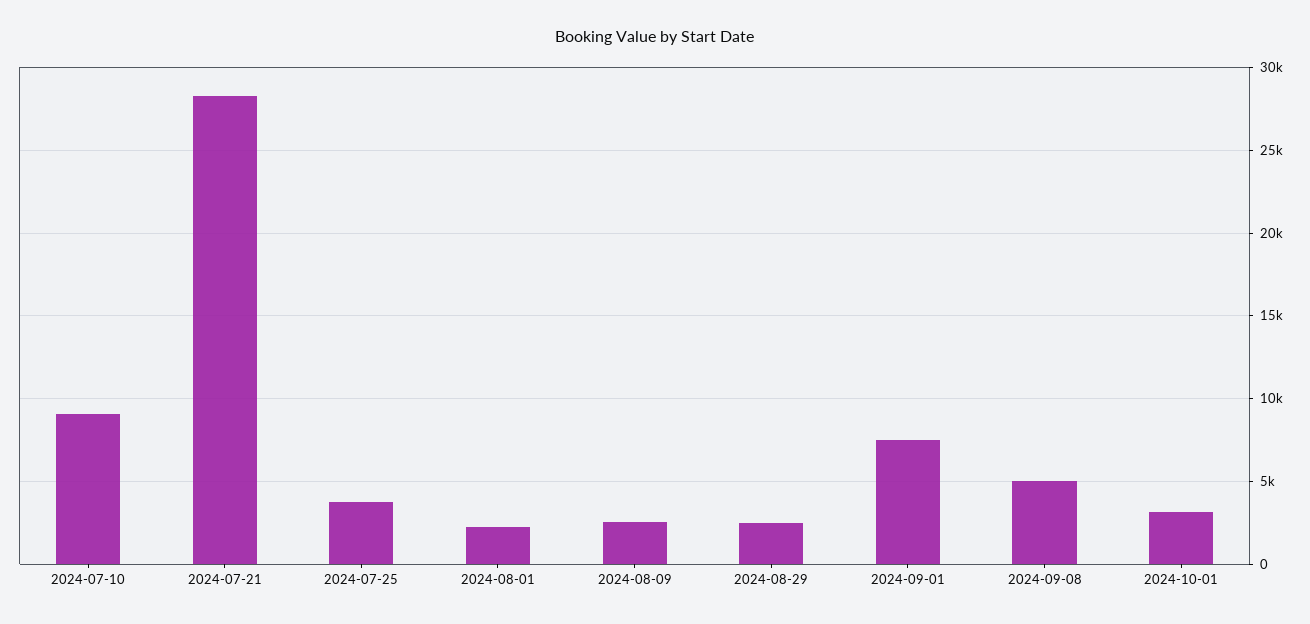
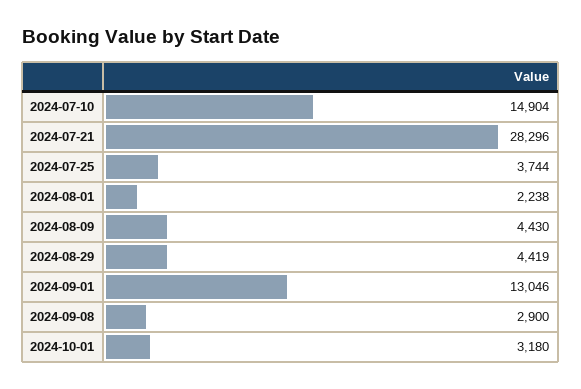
  {
-   "2024-07-10": 9000,
+   "2024-07-10": 14904,
    "2024-07-21": 28296,
    "2024-07-25": 3744,
    "2024-08-01": 2238,
-   "2024-08-09": 2500,
+   "2024-08-09": 4430,
-   "2024-08-29": 2500,
+   "2024-08-29": 4419,
-   "2024-09-01": 7500,
+   "2024-09-01": 13046,
-   "2024-09-08": 5000,
+   "2024-09-08": 2900,
    "2024-10-01": 3180
  }

